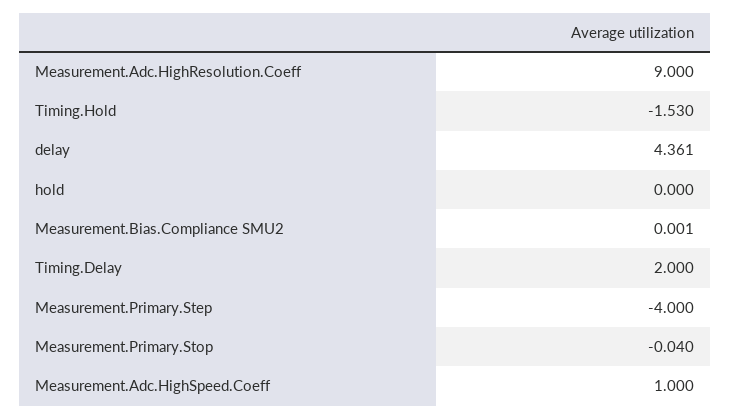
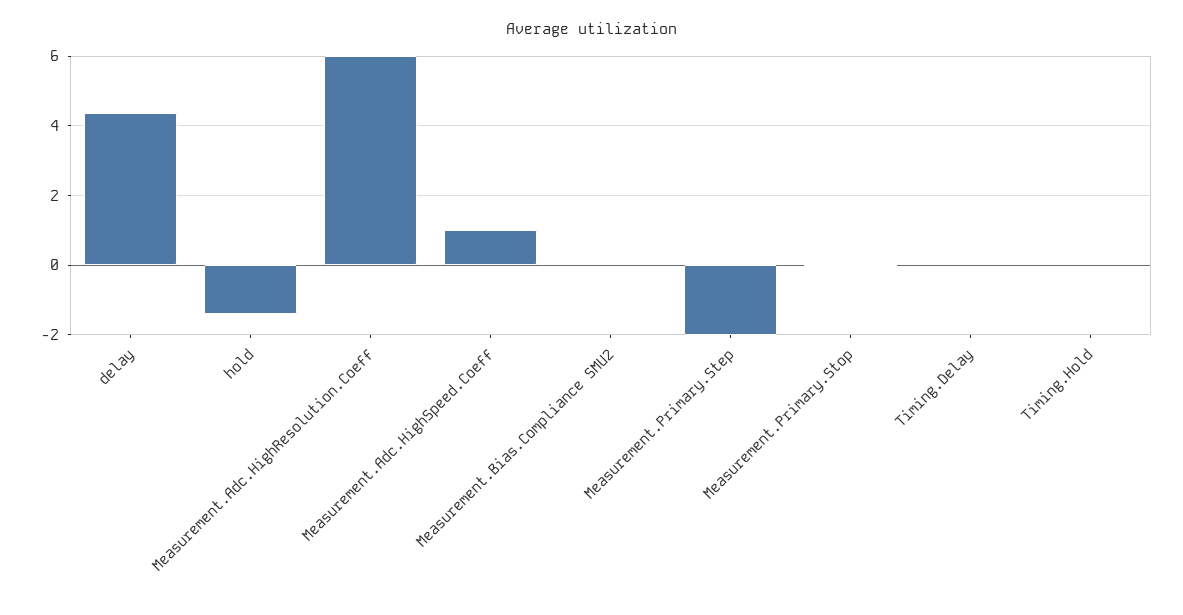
  {
-   "Measurement.Adc.HighResolution.Coeff": 9,
+   "Measurement.Adc.HighResolution.Coeff": 6,
-   "Timing.Hold": -1.53,
+   "Timing.Hold": 0,
    "delay": 4.361,
-   "hold": 0,
+   "hold": -1.4,
    "Measurement.Bias.Compliance SMU2": 0.001,
-   "Timing.Delay": 2,
+   "Timing.Delay": 0,
-   "Measurement.Primary.Step": -4,
+   "Measurement.Primary.Step": -2,
    "Measurement.Primary.Stop": -0.04,
    "Measurement.Adc.HighSpeed.Coeff": 1
  }

